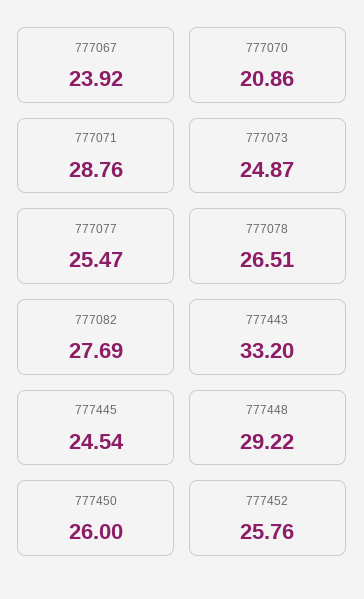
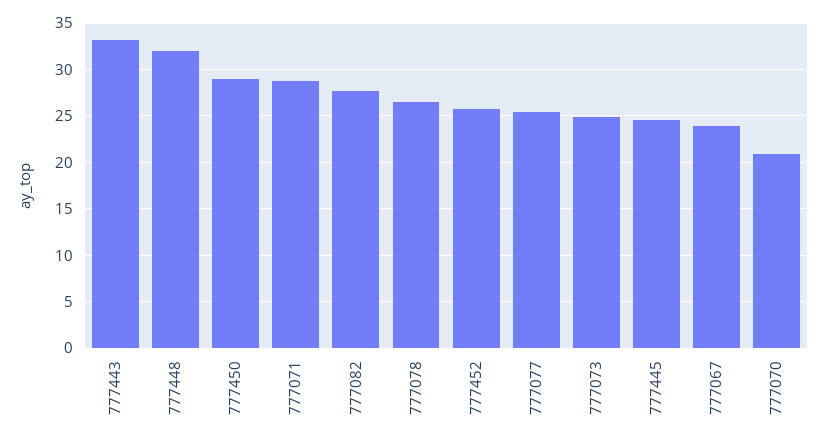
  {
    "777067": 23.92,
    "777070": 20.86,
    "777071": 28.76,
    "777073": 24.87,
    "777077": 25.47,
    "777078": 26.51,
    "777082": 27.69,
    "777443": 33.2,
    "777445": 24.54,
-   "777448": 29.22,
+   "777448": 32,
-   "777450": 26,
+   "777450": 29,
    "777452": 25.76
  }

